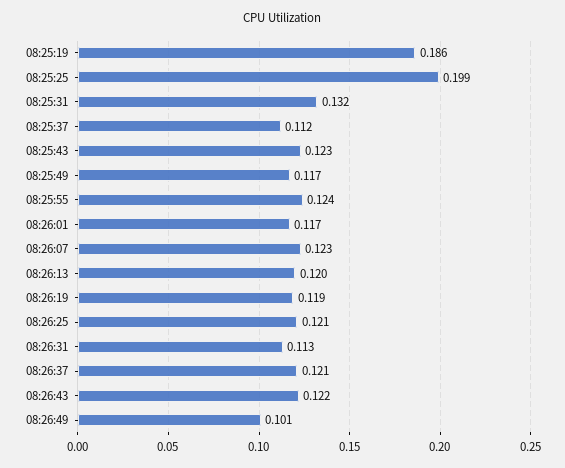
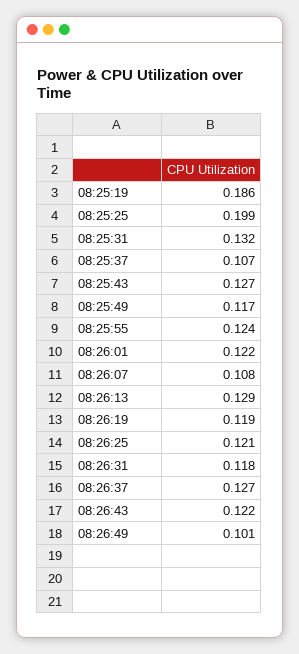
  {
    "08:25:19": 0.186,
    "08:25:25": 0.199,
    "08:25:31": 0.132,
-   "08:25:37": 0.112,
+   "08:25:37": 0.107,
-   "08:25:43": 0.123,
+   "08:25:43": 0.127,
    "08:25:49": 0.117,
    "08:25:55": 0.124,
-   "08:26:01": 0.117,
+   "08:26:01": 0.122,
-   "08:26:07": 0.123,
+   "08:26:07": 0.108,
-   "08:26:13": 0.12,
+   "08:26:13": 0.129,
    "08:26:19": 0.119,
    "08:26:25": 0.121,
-   "08:26:31": 0.113,
+   "08:26:31": 0.118,
-   "08:26:37": 0.121,
+   "08:26:37": 0.127,
    "08:26:43": 0.122,
    "08:26:49": 0.101
  }

